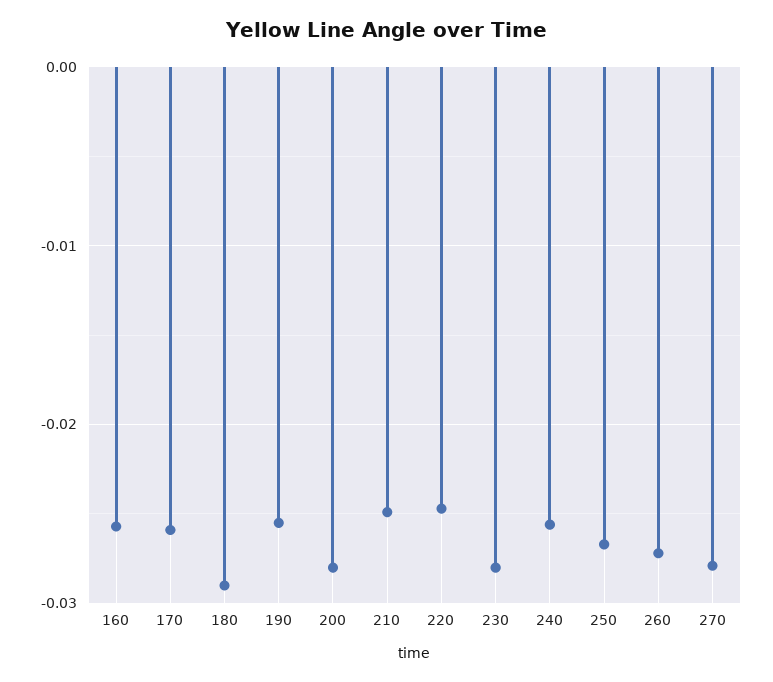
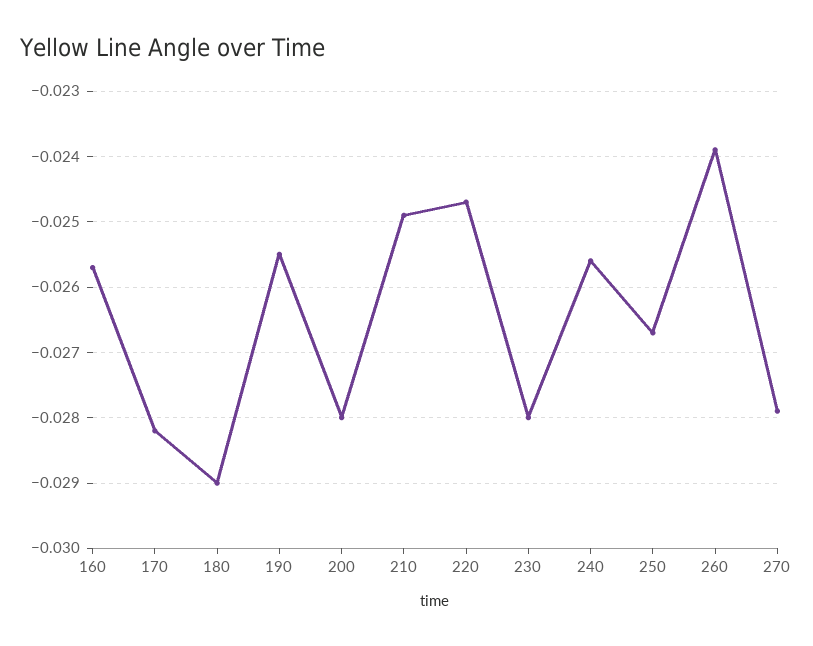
  {
    "160": -0.0257,
-   "170": -0.026,
+   "170": -0.0282,
    "180": -0.029,
    "190": -0.0255,
    "200": -0.028,
    "210": -0.0249,
    "220": -0.0247,
    "230": -0.028,
    "240": -0.0256,
    "250": -0.0267,
-   "260": -0.027,
+   "260": -0.0239,
    "270": -0.0279
  }

